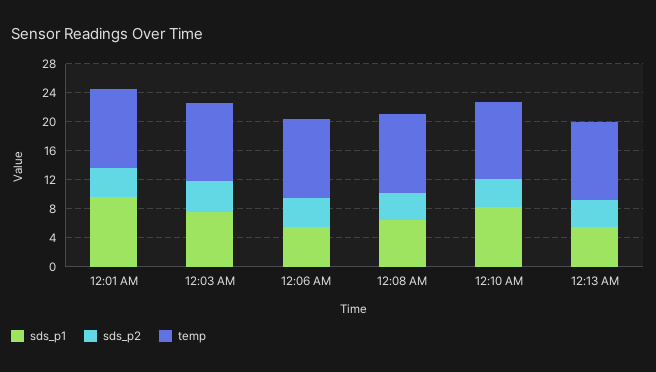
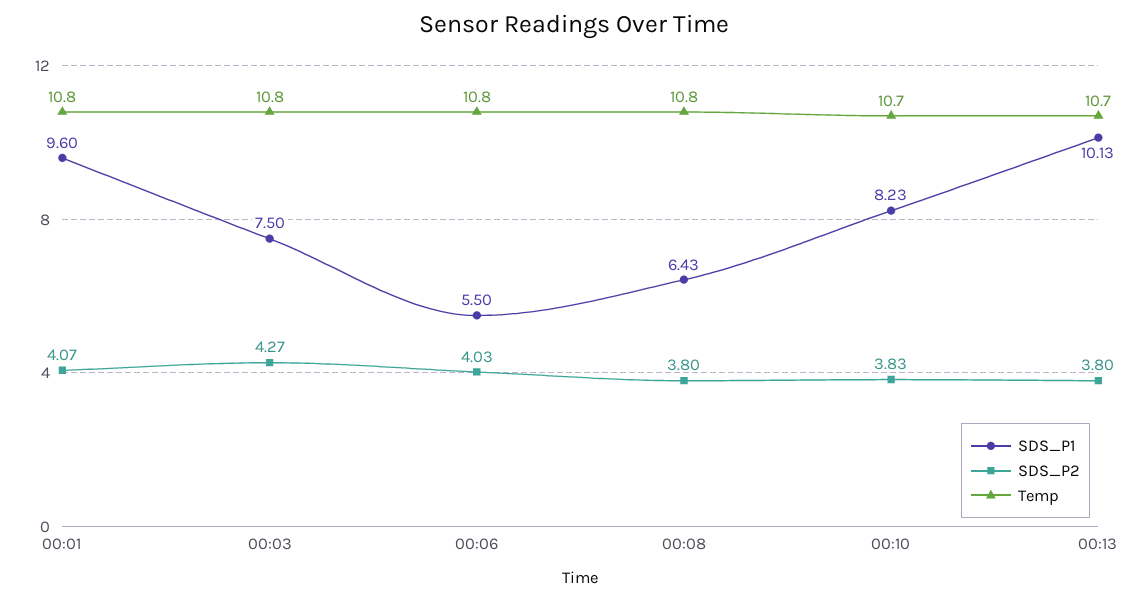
  {
    "sds_p1": {
      "12:01 AM": 9.6,
      "12:03 AM": 7.5,
      "12:06 AM": 5.5,
      "12:08 AM": 6.43,
      "12:10 AM": 8.23,
-     "12:13 AM": 6
+     "12:13 AM": 10.13
    },
    "sds_p2": {
      "12:01 AM": 4.07,
      "12:03 AM": 4.27,
      "12:06 AM": 4.03,
      "12:08 AM": 3.8,
      "12:10 AM": 3.83,
      "12:13 AM": 3.8
    },
    "temp": {
      "12:01 AM": 10.8,
      "12:03 AM": 10.8,
      "12:06 AM": 10.8,
      "12:08 AM": 10.8,
      "12:10 AM": 10.7,
      "12:13 AM": 10.7
    }
  }

